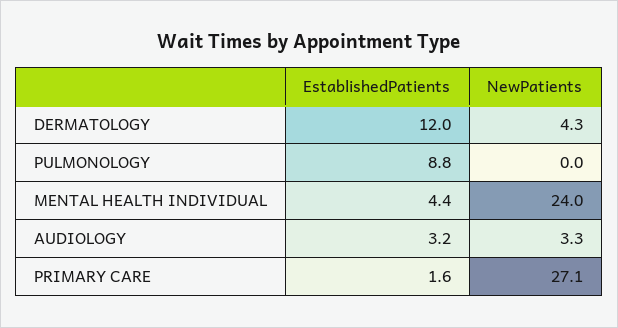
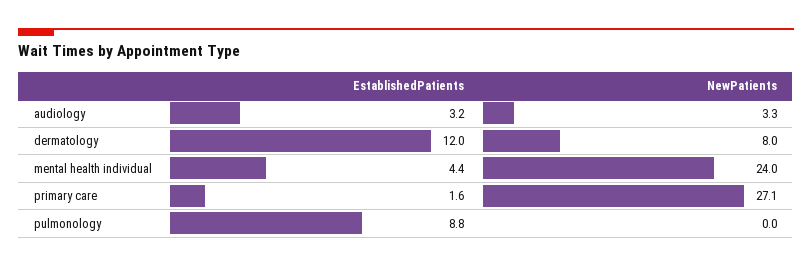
  {
    "EstablishedPatients": {
      "DERMATOLOGY": 12,
      "PULMONOLOGY": 8.8,
      "MENTAL HEALTH INDIVIDUAL": 4.4,
      "AUDIOLOGY": 3.2,
      "PRIMARY CARE": 1.6
    },
    "NewPatients": {
-     "DERMATOLOGY": 4.3,
+     "DERMATOLOGY": 8,
      "PULMONOLOGY": 0,
      "MENTAL HEALTH INDIVIDUAL": 24,
      "AUDIOLOGY": 3.3,
      "PRIMARY CARE": 27.1
    }
  }

